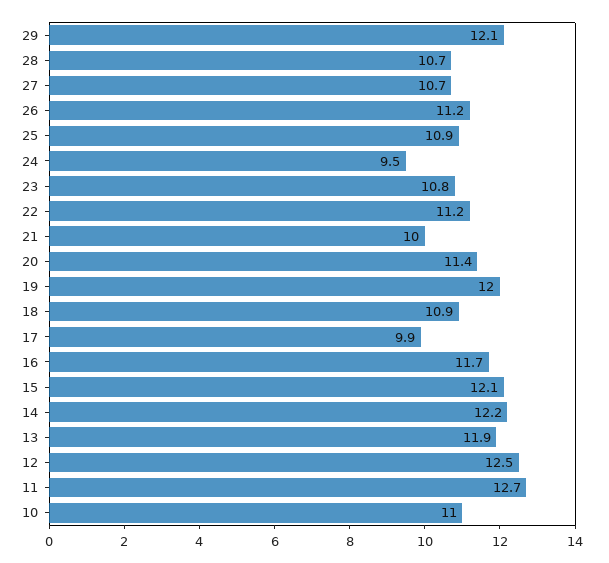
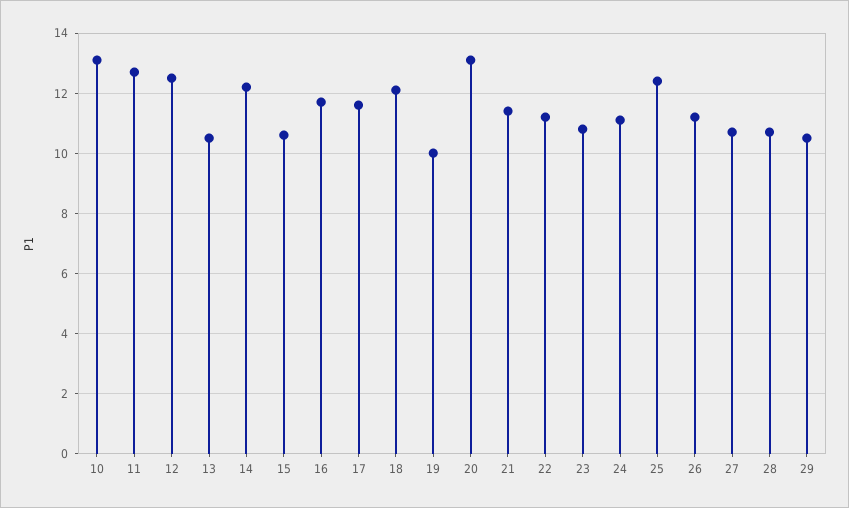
  {
-   "29": 12.1,
+   "29": 10.5,
    "28": 10.7,
    "27": 10.7,
    "26": 11.2,
-   "25": 10.9,
+   "25": 12.5,
-   "24": 9.5,
+   "24": 11,
    "23": 10.8,
    "22": 11.2,
-   "21": 10,
+   "21": 11.5,
-   "20": 11.4,
+   "20": 13,
-   "19": 12,
+   "19": 10,
-   "18": 10.9,
+   "18": 12,
-   "17": 9.9,
+   "17": 11.5,
    "16": 11.7,
-   "15": 12.1,
+   "15": 10.5,
    "14": 12.2,
-   "13": 11.9,
+   "13": 10.5,
    "12": 12.5,
    "11": 12.7,
-   "10": 11
+   "10": 13
  }

